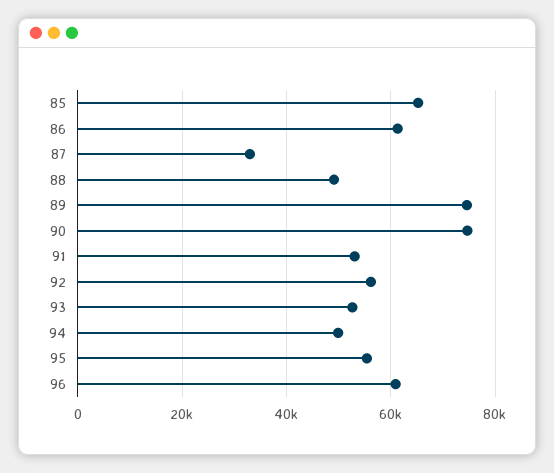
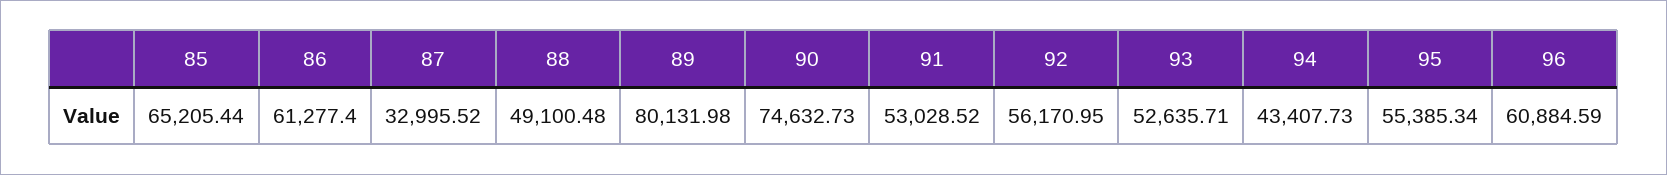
  {
    "85": 65205.44,
    "86": 61277.4,
    "87": 32995.52,
    "88": 49100.48,
-   "89": 74000,
+   "89": 80131.98,
    "90": 74632.73,
    "91": 53028.52,
    "92": 56170.95,
    "93": 52635.71,
-   "94": 50000,
+   "94": 43407.73,
    "95": 55385.34,
    "96": 60884.59
  }

